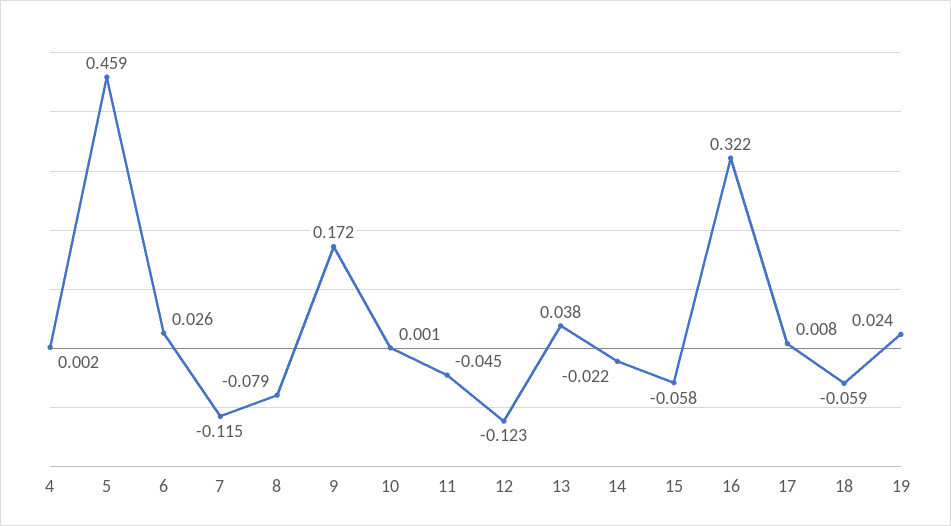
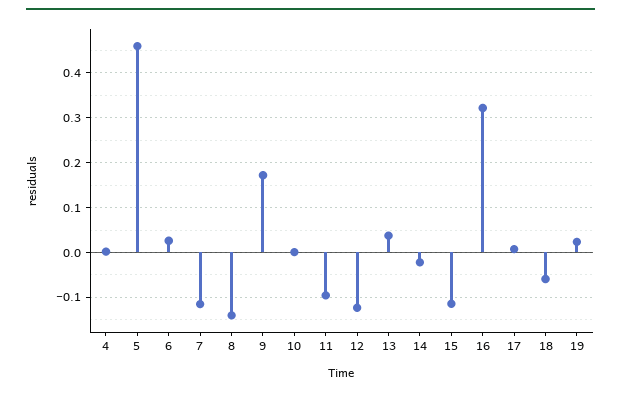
  {
    "4": 0.002,
    "5": 0.459,
    "6": 0.026,
    "7": -0.115,
-   "8": -0.079,
+   "8": -0.14,
    "9": 0.172,
    "10": 0.001,
-   "11": -0.045,
+   "11": -0.1,
    "12": -0.123,
    "13": 0.038,
    "14": -0.022,
-   "15": -0.058,
+   "15": -0.12,
    "16": 0.322,
    "17": 0.008,
    "18": -0.059,
    "19": 0.024
  }

